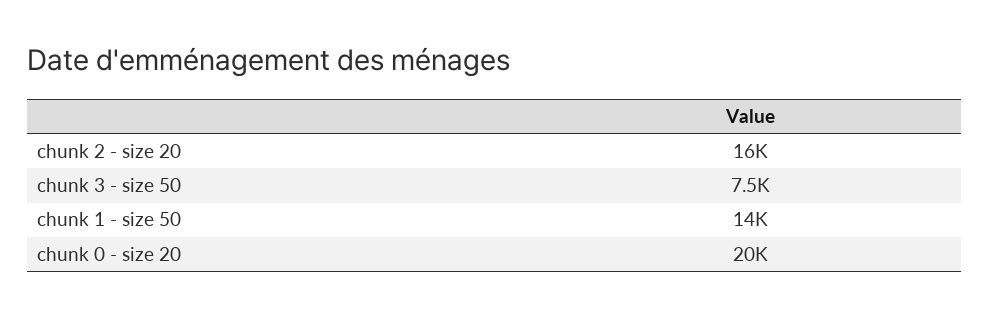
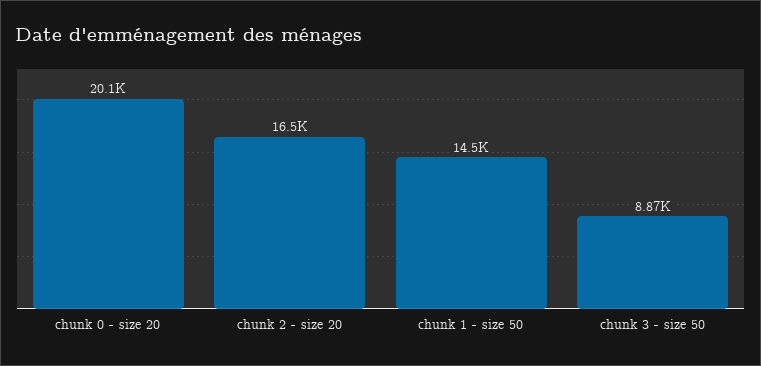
  {
    "chunk 2 - size 20": 16500,
-   "chunk 3 - size 50": 7500,
+   "chunk 3 - size 50": 8870,
    "chunk 1 - size 50": 14500,
    "chunk 0 - size 20": 20100
  }

